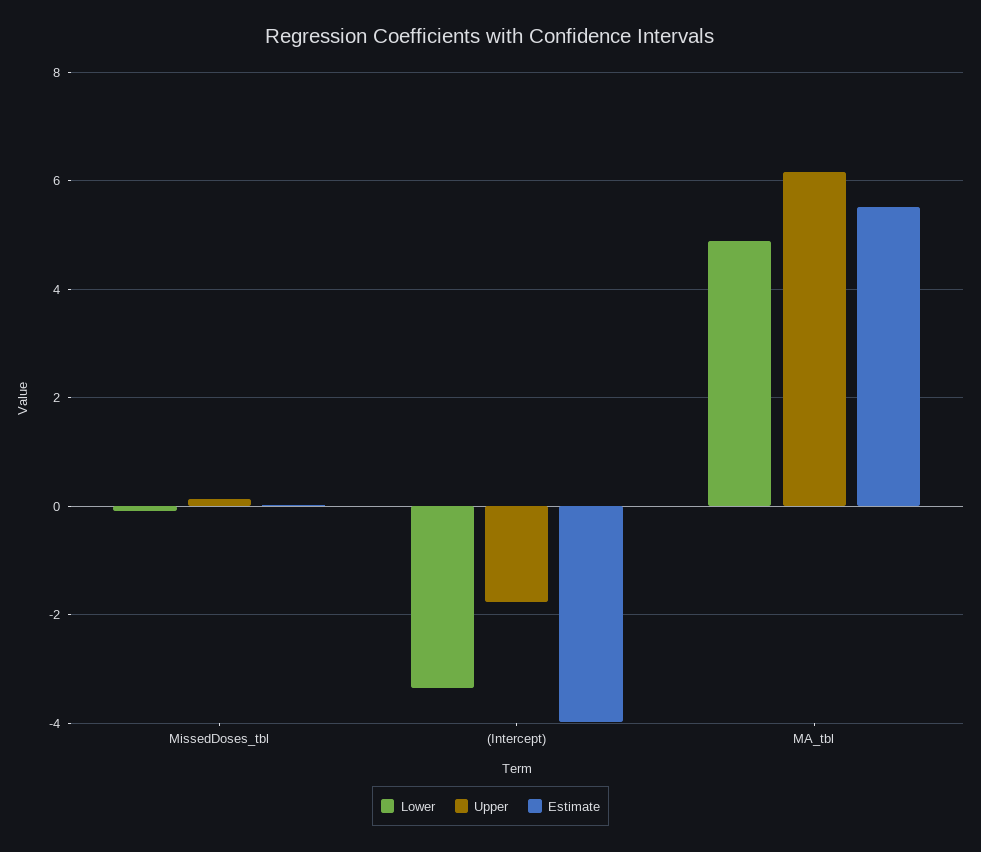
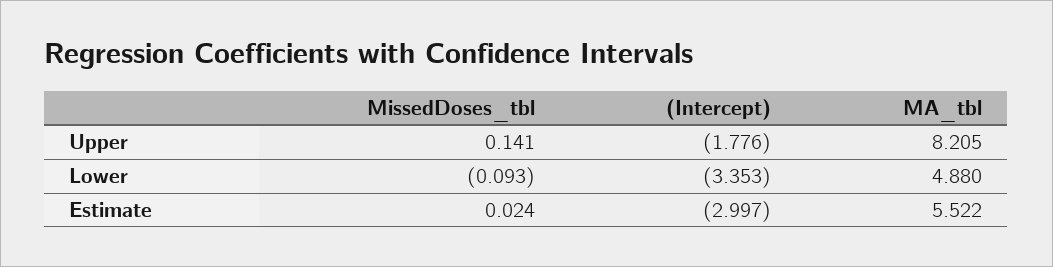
  {
    "Lower": {
      "MissedDoses_tbl": -0.093,
      "(Intercept)": -3.353,
      "MA_tbl": 4.88
    },
    "Upper": {
      "MissedDoses_tbl": 0.141,
      "(Intercept)": -1.776,
-     "MA_tbl": 6.2
+     "MA_tbl": 8.205
    },
    "Estimate": {
      "MissedDoses_tbl": 0.024,
-     "(Intercept)": -4,
+     "(Intercept)": -2.997,
      "MA_tbl": 5.522
    }
  }

